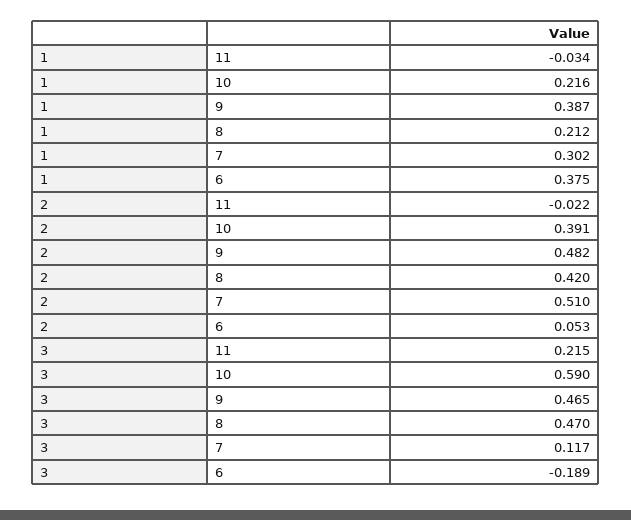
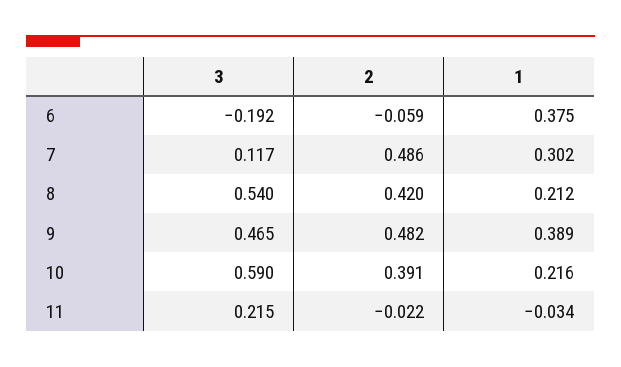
  {
    "1": {
      "11": -0.034,
      "10": 0.216,
-     "9": 0.387,
+     "9": 0.389,
      "8": 0.212,
      "7": 0.302,
      "6": 0.375
    },
    "2": {
      "11": -0.022,
      "10": 0.391,
      "9": 0.482,
      "8": 0.42,
-     "7": 0.51,
+     "7": 0.486,
-     "6": 0.053
+     "6": -0.059
    },
    "3": {
      "11": 0.215,
      "10": 0.59,
      "9": 0.465,
-     "8": 0.47,
+     "8": 0.54,
      "7": 0.117,
-     "6": -0.189
+     "6": -0.192
    }
  }

